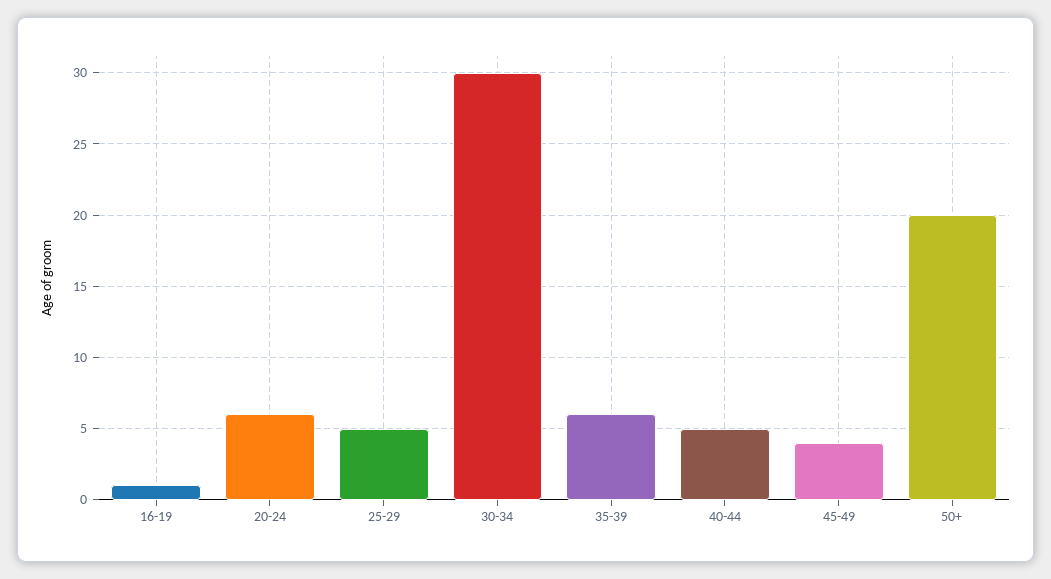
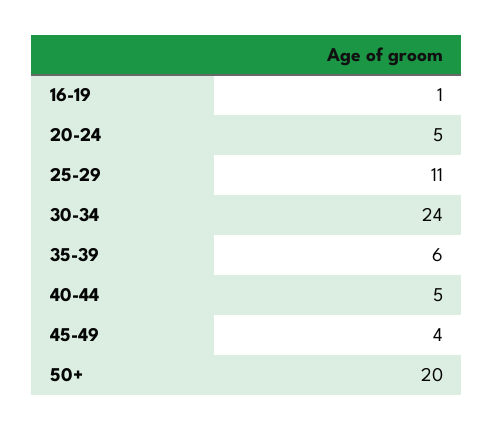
  {
    "16-19": 1,
-   "20-24": 6,
+   "20-24": 5,
-   "25-29": 5,
+   "25-29": 11,
-   "30-34": 30,
+   "30-34": 24,
    "35-39": 6,
    "40-44": 5,
    "45-49": 4,
    "50+": 20
  }

